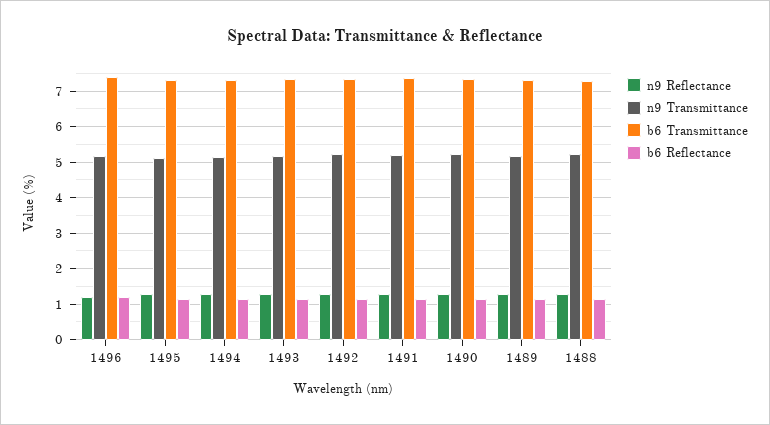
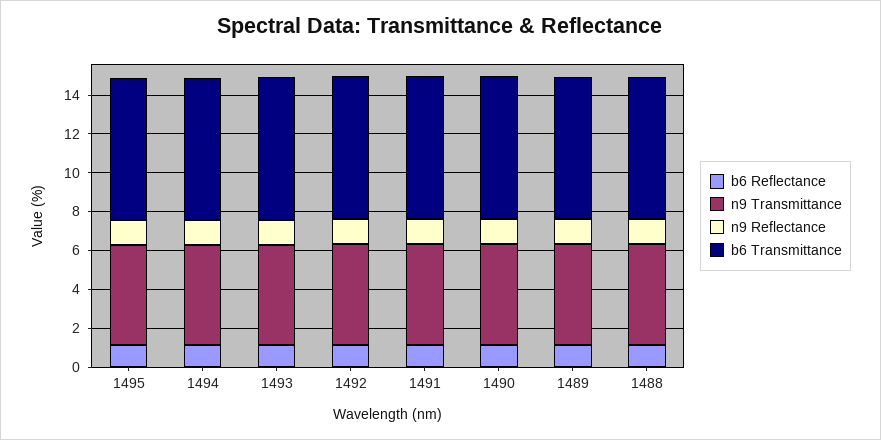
  {
    "n9 Reflectance": {
-     "1496": 1.2,
      "1495": 1.2,
      "1494": 1.2,
      "1493": 1.2,
      "1492": 1.2,
      "1491": 1.2,
      "1490": 1.2,
      "1489": 1.2,
      "1488": 1.2
    },
    "n9 Transmittance": {
-     "1496": 5.2,
      "1495": 5.2,
      "1494": 5.2,
      "1493": 5.2,
      "1492": 5.2,
      "1491": 5.2,
      "1490": 5.2,
      "1489": 5.2,
      "1488": 5.2
    },
    "b6 Transmittance": {
-     "1496": 7.4,
      "1495": 7.4,
      "1494": 7.4,
      "1493": 7.4,
      "1492": 7.4,
      "1491": 7.4,
      "1490": 7.4,
      "1489": 7.4,
      "1488": 7.2
    },
    "b6 Reflectance": {
-     "1496": 1.2,
      "1495": 1.2,
      "1494": 1.2,
      "1493": 1.2,
      "1492": 1.2,
      "1491": 1.2,
      "1490": 1.2,
      "1489": 1.2,
      "1488": 1.2
    }
  }

